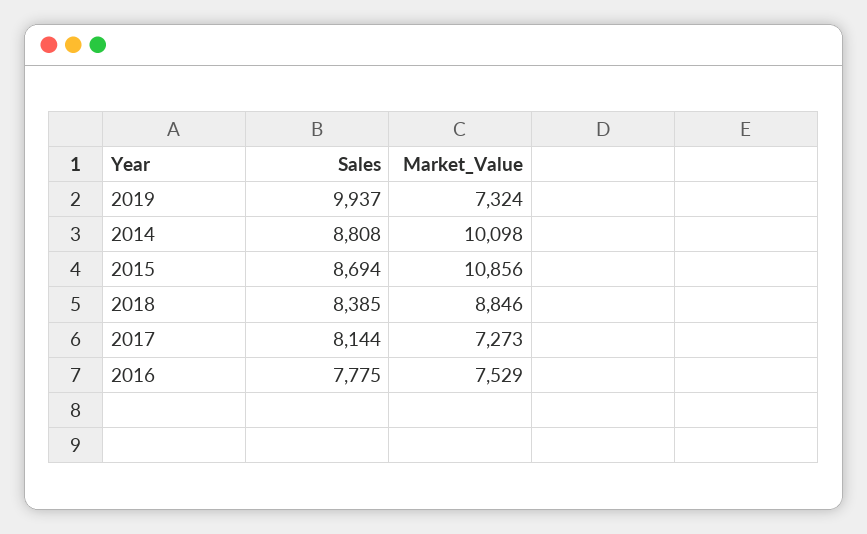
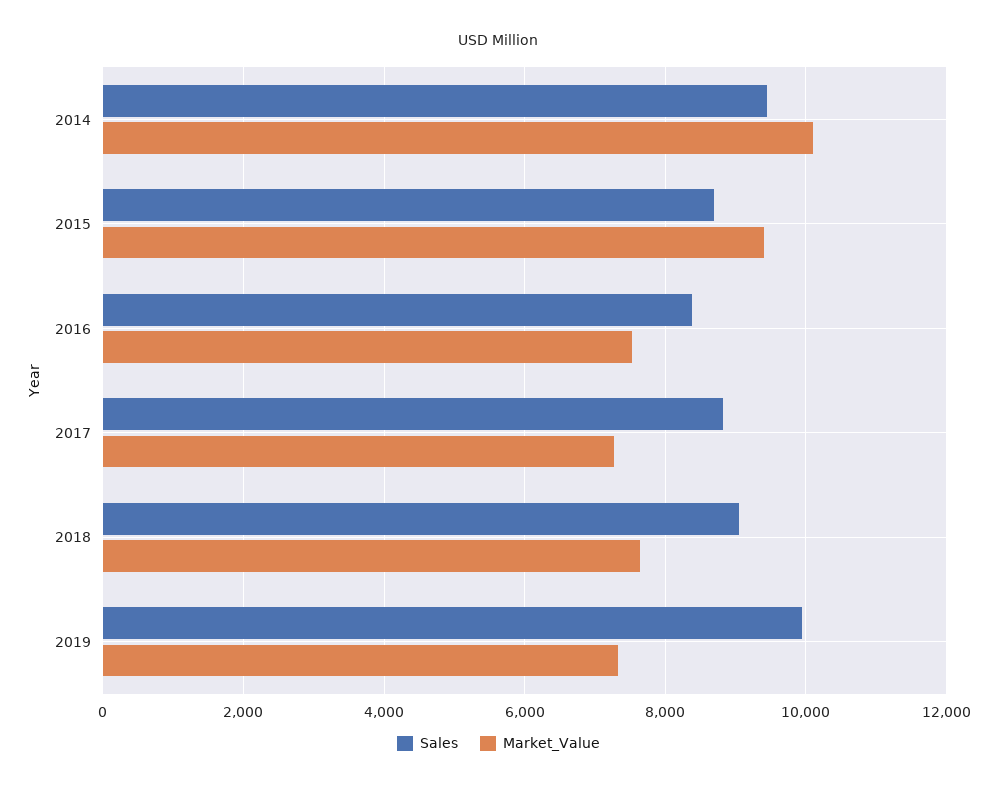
  {
    "Sales": {
      "2019": 9937,
-     "2014": 8808,
+     "2014": 9400,
      "2015": 8694,
-     "2018": 8385,
+     "2018": 9000,
-     "2017": 8144,
+     "2017": 8800,
-     "2016": 7775
+     "2016": 8400
    },
    "Market_Value": {
      "2019": 7324,
      "2014": 10098,
-     "2015": 10856,
+     "2015": 9400,
-     "2018": 8846,
+     "2018": 7600,
      "2017": 7273,
      "2016": 7529
    }
  }

